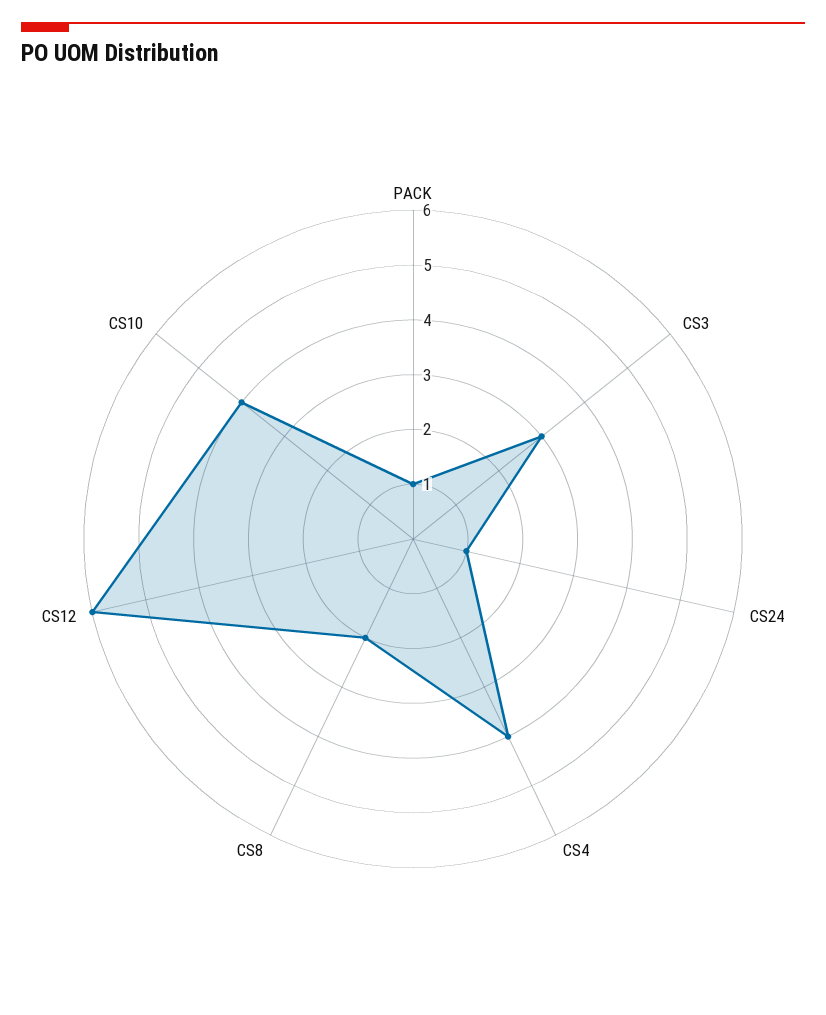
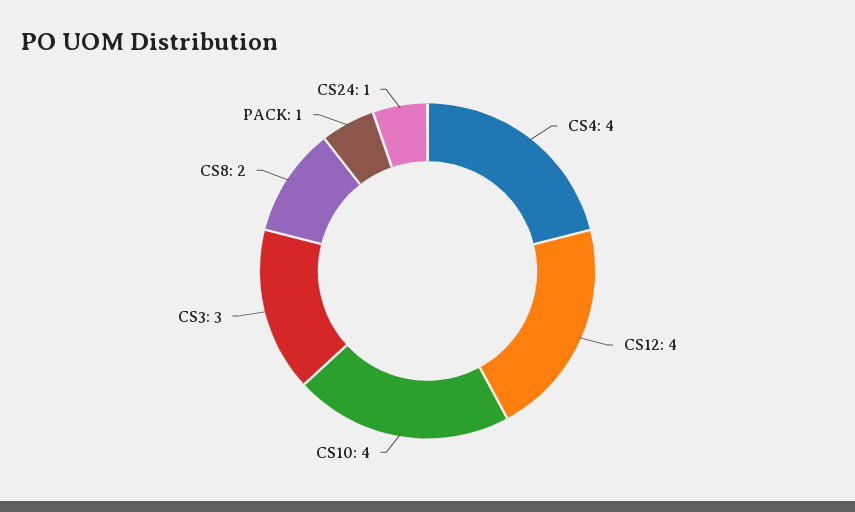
  {
    "PACK": 1,
    "CS3": 3,
    "CS24": 1,
    "CS4": 4,
    "CS8": 2,
-   "CS12": 6,
+   "CS12": 4,
    "CS10": 4
  }

